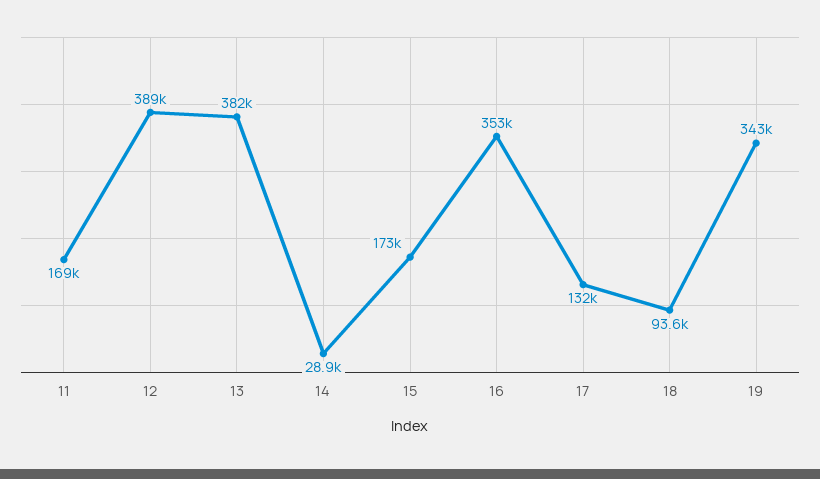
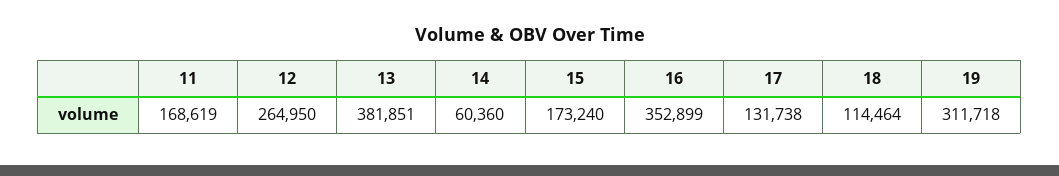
  {
    "11": 168619,
-   "12": 389000,
+   "12": 264950,
    "13": 381851,
-   "14": 28900,
+   "14": 60360,
    "15": 173240,
    "16": 352899,
    "17": 131738,
-   "18": 93600,
+   "18": 114464,
-   "19": 343000
+   "19": 311718
  }

